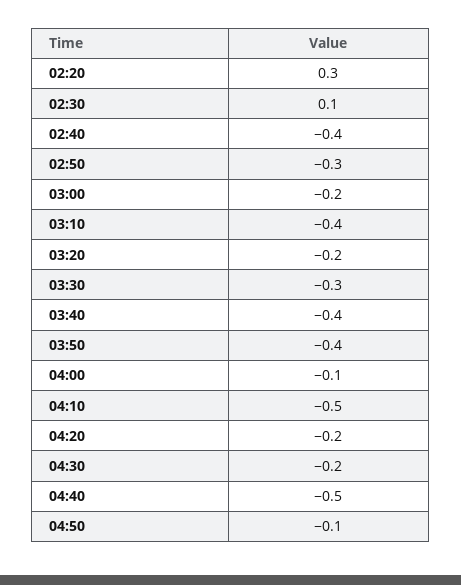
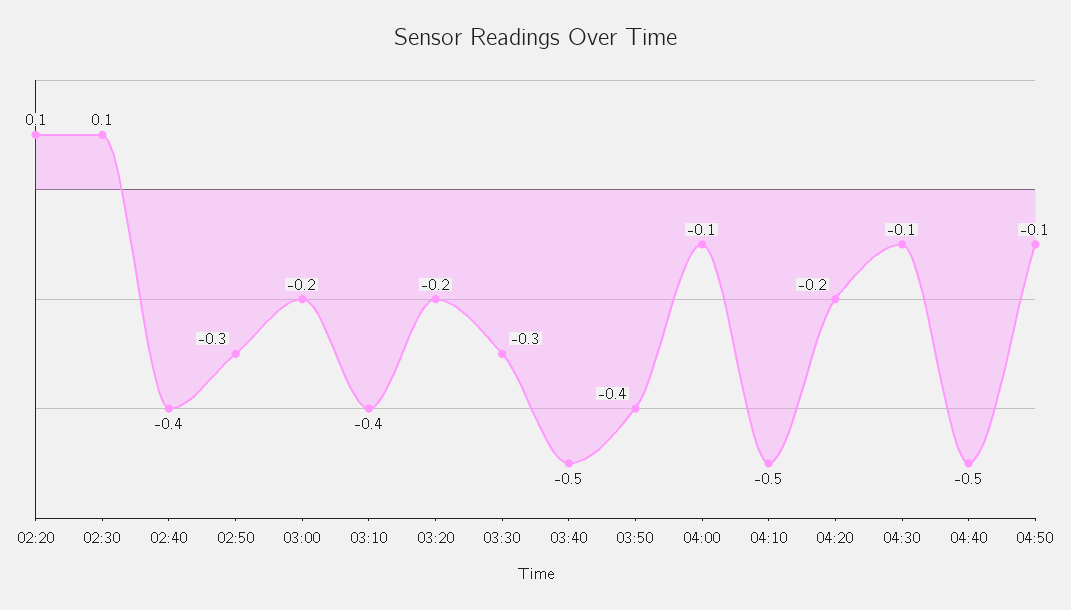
  {
-   "02:20": 0.3,
+   "02:20": 0.1,
    "02:30": 0.1,
    "02:40": -0.4,
    "02:50": -0.3,
    "03:00": -0.2,
    "03:10": -0.4,
    "03:20": -0.2,
    "03:30": -0.3,
-   "03:40": -0.4,
+   "03:40": -0.5,
    "03:50": -0.4,
    "04:00": -0.1,
    "04:10": -0.5,
    "04:20": -0.2,
-   "04:30": -0.2,
+   "04:30": -0.1,
    "04:40": -0.5,
    "04:50": -0.1
  }

